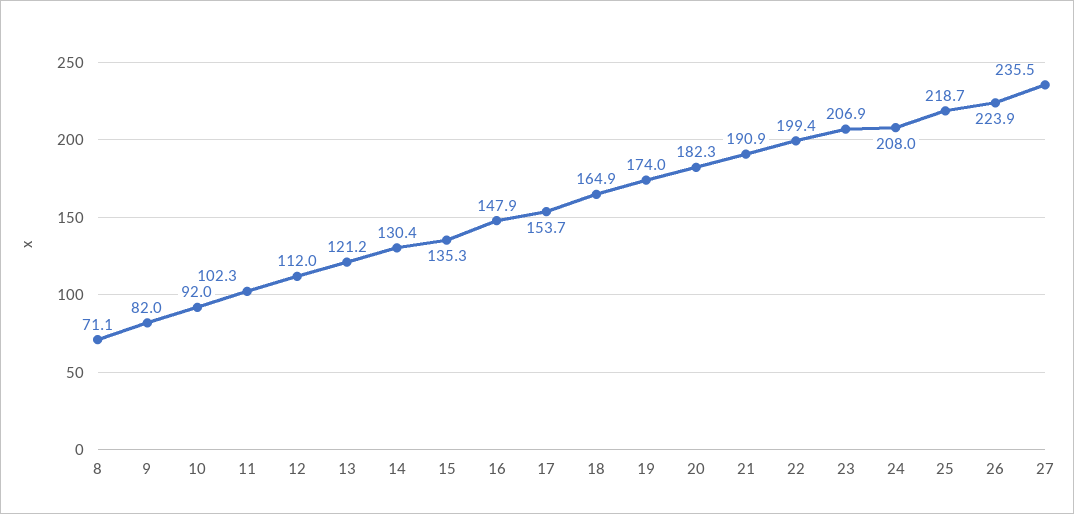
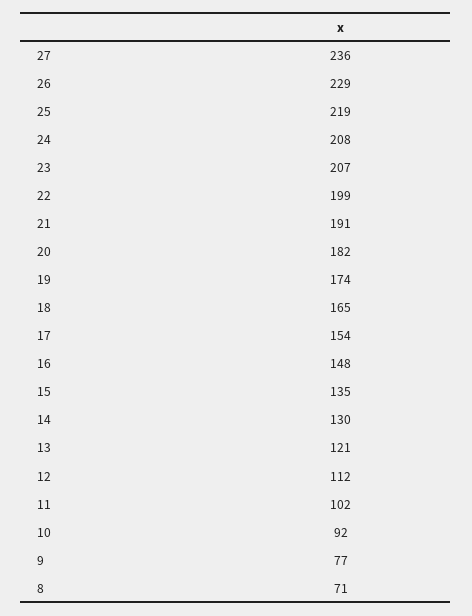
  {
    "8": 71.1,
-   "9": 82,
+   "9": 77,
    "10": 92,
    "11": 102.3,
    "12": 112,
    "13": 121.2,
    "14": 130.4,
    "15": 135.3,
    "16": 147.9,
    "17": 153.7,
    "18": 164.9,
    "19": 174,
    "20": 182.3,
    "21": 190.9,
    "22": 199.4,
    "23": 206.9,
    "24": 208,
    "25": 218.7,
-   "26": 223.9,
+   "26": 229,
    "27": 235.5
  }

